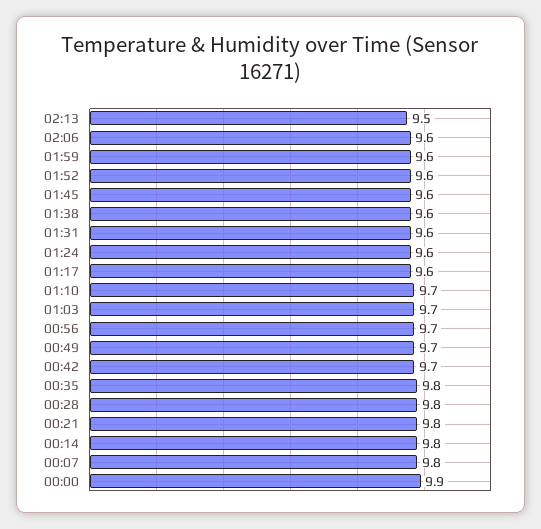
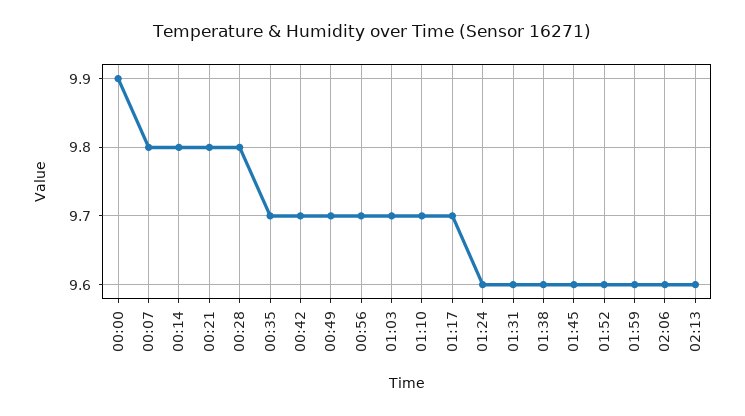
  {
-   "02:13": 9.5,
+   "02:13": 9.6,
    "02:06": 9.6,
    "01:59": 9.6,
    "01:52": 9.6,
    "01:45": 9.6,
    "01:38": 9.6,
    "01:31": 9.6,
    "01:24": 9.6,
-   "01:17": 9.6,
+   "01:17": 9.7,
    "01:10": 9.7,
    "01:03": 9.7,
    "00:56": 9.7,
    "00:49": 9.7,
    "00:42": 9.7,
-   "00:35": 9.8,
+   "00:35": 9.7,
    "00:28": 9.8,
    "00:21": 9.8,
    "00:14": 9.8,
    "00:07": 9.8,
    "00:00": 9.9
  }

